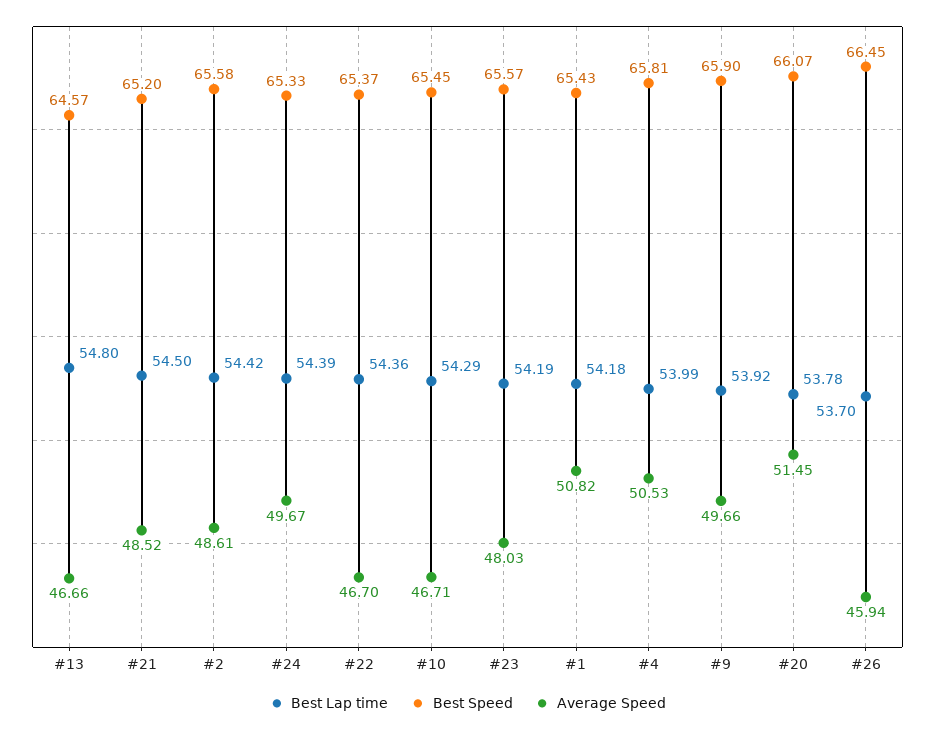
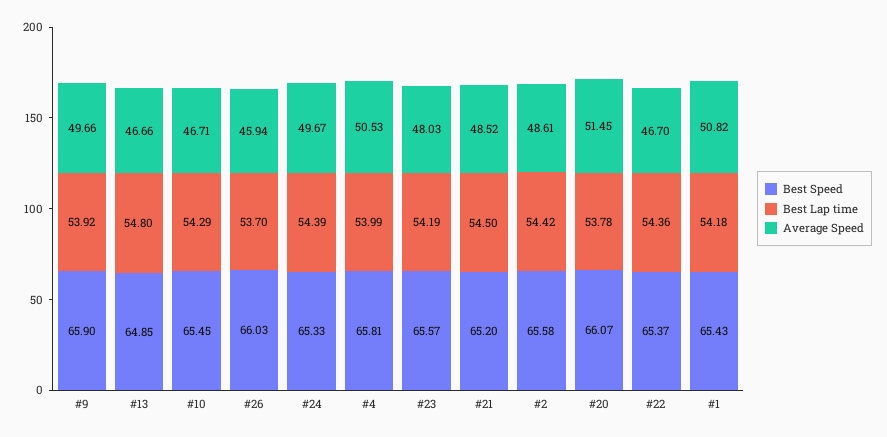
  {
    "Best Lap time": {
      "#13": 54.8,
      "#21": 54.5,
      "#2": 54.42,
      "#24": 54.39,
      "#22": 54.36,
      "#10": 54.29,
      "#23": 54.19,
      "#1": 54.18,
      "#4": 53.99,
      "#9": 53.92,
      "#20": 53.78,
      "#26": 53.7
    },
    "Best Speed": {
-     "#13": 64.57,
+     "#13": 64.85,
      "#21": 65.2,
      "#2": 65.58,
      "#24": 65.33,
      "#22": 65.37,
      "#10": 65.45,
      "#23": 65.57,
      "#1": 65.43,
      "#4": 65.81,
      "#9": 65.9,
      "#20": 66.07,
-     "#26": 66.45
+     "#26": 66.03
    },
    "Average Speed": {
      "#13": 46.66,
      "#21": 48.52,
      "#2": 48.61,
      "#24": 49.67,
      "#22": 46.7,
      "#10": 46.71,
      "#23": 48.03,
      "#1": 50.82,
      "#4": 50.53,
      "#9": 49.66,
      "#20": 51.45,
      "#26": 45.94
    }
  }

